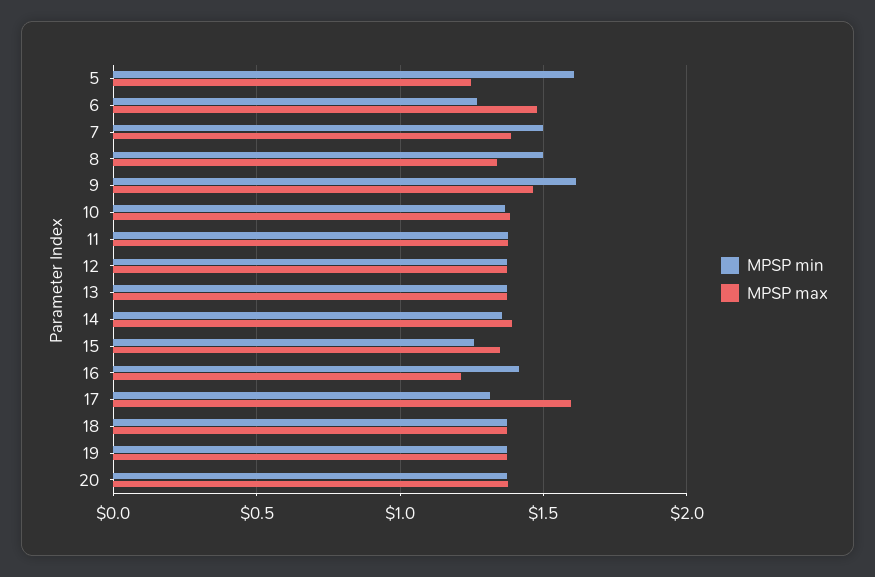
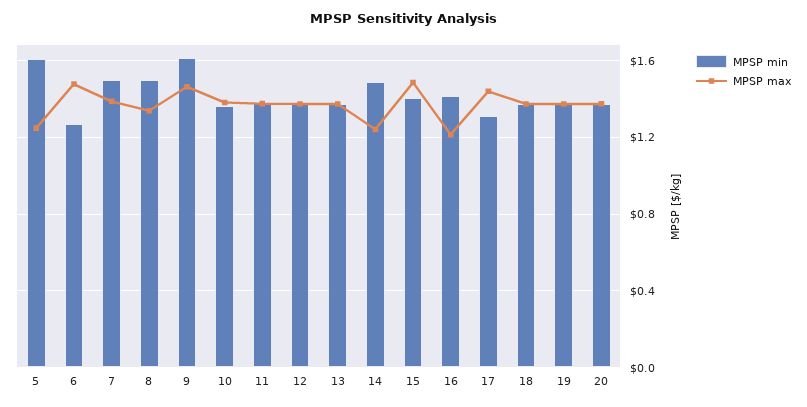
  {
    "MPSP min": {
      "5": 1.6,
      "6": 1.25,
      "7": 1.5,
      "8": 1.5,
      "9": 1.6,
      "10": 1.35,
      "11": 1.4,
      "12": 1.35,
      "13": 1.35,
-     "14": 1.35,
+     "14": 1.5,
-     "15": 1.25,
+     "15": 1.4,
      "16": 1.4,
      "17": 1.3,
      "18": 1.35,
      "19": 1.35,
      "20": 1.35
    },
    "MPSP max": {
      "5": 1.25,
      "6": 1.5,
      "7": 1.4,
      "8": 1.35,
      "9": 1.45,
      "10": 1.4,
      "11": 1.4,
      "12": 1.35,
      "13": 1.35,
-     "14": 1.4,
+     "14": 1.25,
-     "15": 1.35,
+     "15": 1.5,
      "16": 1.2,
-     "17": 1.6,
+     "17": 1.45,
      "18": 1.35,
      "19": 1.35,
      "20": 1.4
    }
  }

